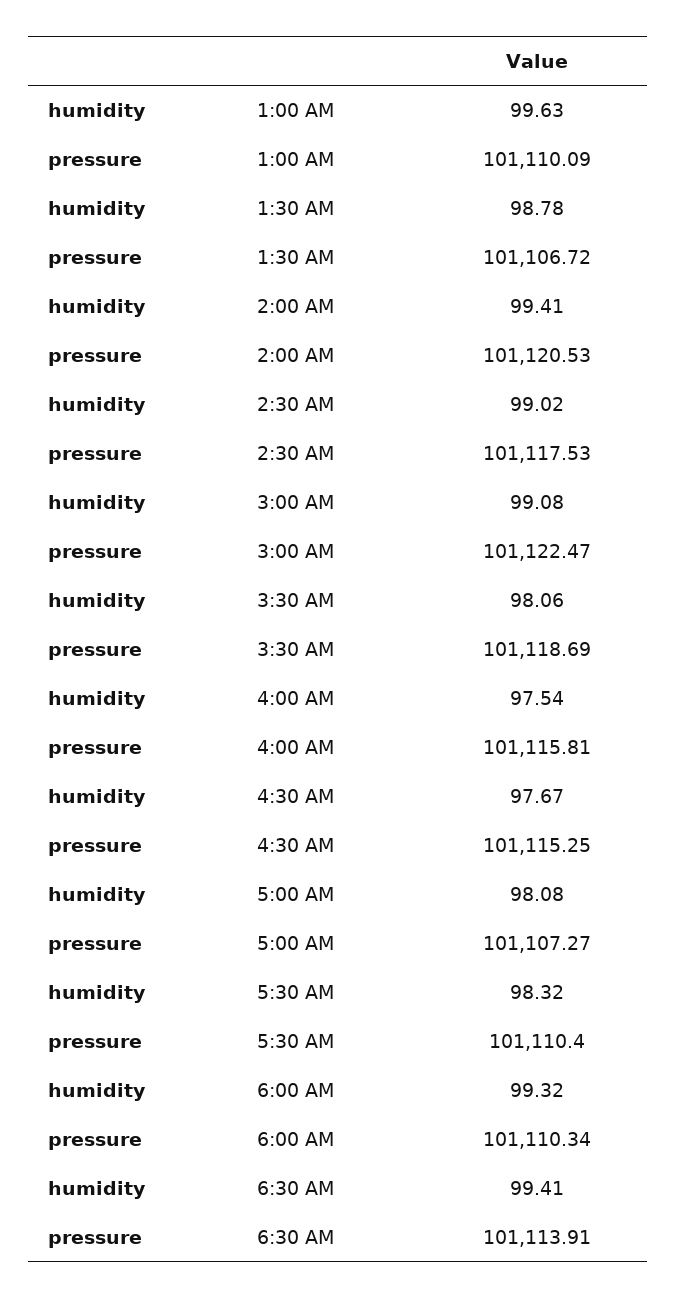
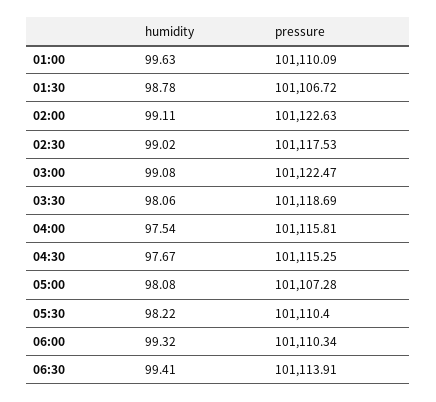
  {
    "humidity": {
      "1:00 AM": 99.63,
      "1:30 AM": 98.78,
-     "2:00 AM": 99.41,
+     "2:00 AM": 99.11,
      "2:30 AM": 99.02,
      "3:00 AM": 99.08,
      "3:30 AM": 98.06,
      "4:00 AM": 97.54,
      "4:30 AM": 97.67,
      "5:00 AM": 98.08,
-     "5:30 AM": 98.32,
+     "5:30 AM": 98.22,
      "6:00 AM": 99.32,
      "6:30 AM": 99.41
    },
    "pressure": {
      "1:00 AM": 101110.09,
      "1:30 AM": 101106.72,
-     "2:00 AM": 101120.53,
+     "2:00 AM": 101122.63,
      "2:30 AM": 101117.53,
      "3:00 AM": 101122.47,
      "3:30 AM": 101118.69,
      "4:00 AM": 101115.81,
      "4:30 AM": 101115.25,
-     "5:00 AM": 101107.27,
+     "5:00 AM": 101107.28,
      "5:30 AM": 101110.4,
      "6:00 AM": 101110.34,
      "6:30 AM": 101113.91
    }
  }

